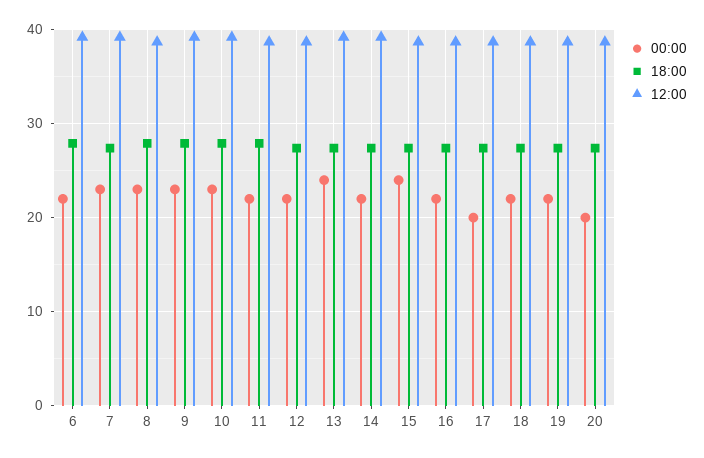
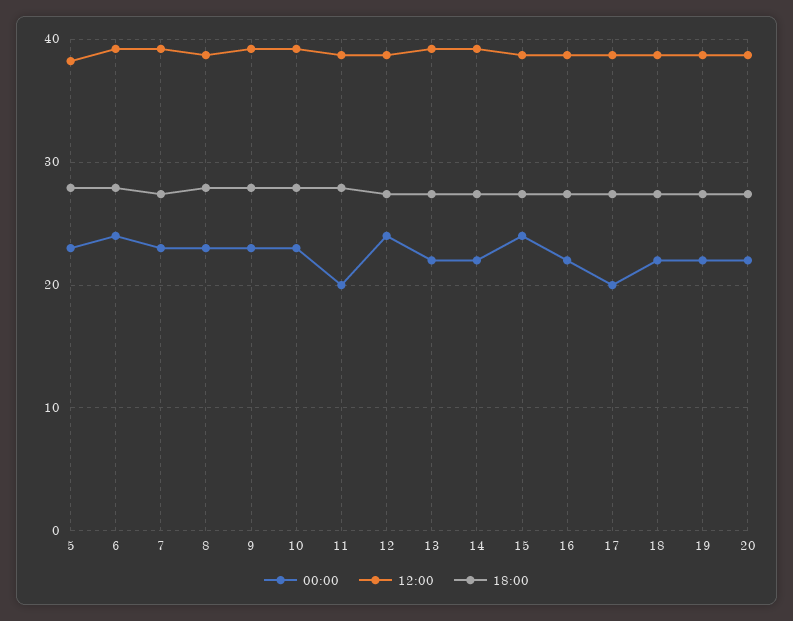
  {
    "00:00": {
-     "6": 22,
+     "6": 24,
      "7": 23,
      "8": 23,
      "9": 23,
      "10": 23,
-     "11": 22,
+     "11": 20,
-     "12": 22,
+     "12": 24,
-     "13": 24,
+     "13": 22,
      "14": 22,
      "15": 24,
      "16": 22,
      "17": 20,
      "18": 22,
      "19": 22,
-     "20": 20
+     "20": 22,
+     "5": 23
    },
    "18:00": {
      "6": 28,
      "7": 27,
      "8": 28,
      "9": 28,
      "10": 28,
      "11": 28,
      "12": 27,
      "13": 27,
      "14": 27,
      "15": 27,
      "16": 27,
      "17": 27,
      "18": 27,
      "19": 27,
-     "20": 27
+     "20": 27,
+     "5": 28
    },
    "12:00": {
      "6": 39,
      "7": 39,
      "8": 39,
      "9": 39,
      "10": 39,
      "11": 39,
      "12": 39,
      "13": 39,
      "14": 39,
      "15": 39,
      "16": 39,
      "17": 39,
      "18": 39,
      "19": 39,
-     "20": 39
+     "20": 39,
+     "5": 38
    }
  }

